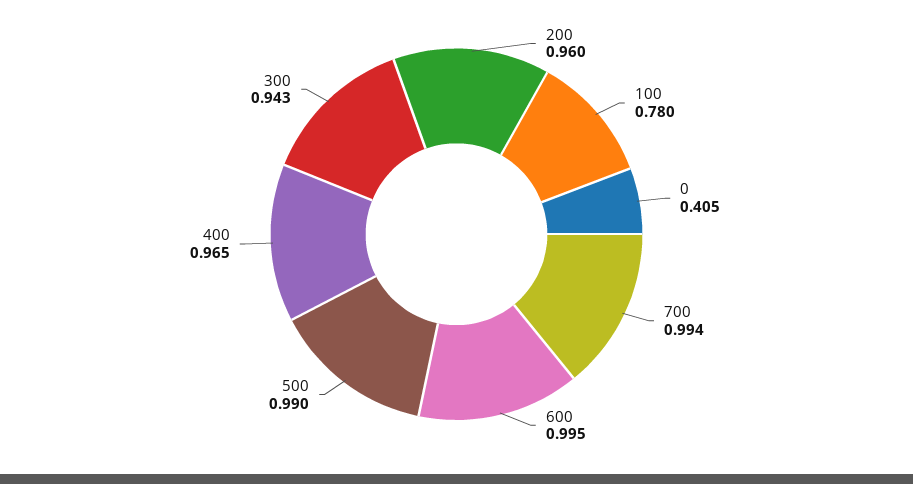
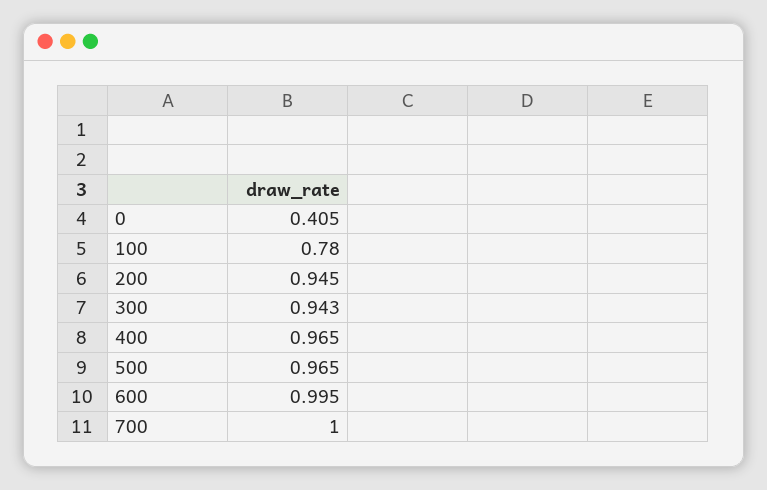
  {
-   "200": 0.96,
+   "200": 0.945,
    "100": 0.78,
    "0": 0.405,
-   "700": 0.994,
+   "700": 1,
    "600": 0.995,
-   "500": 0.99,
+   "500": 0.965,
    "400": 0.965,
    "300": 0.943
  }

